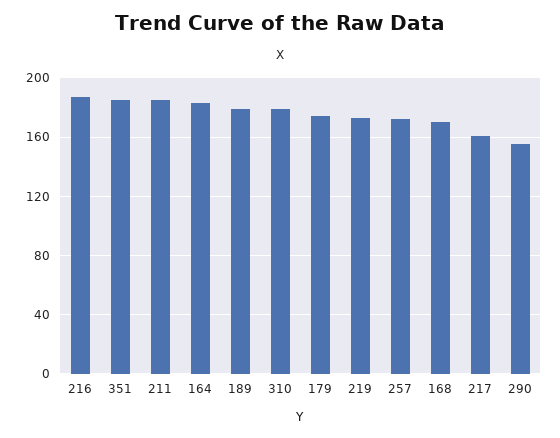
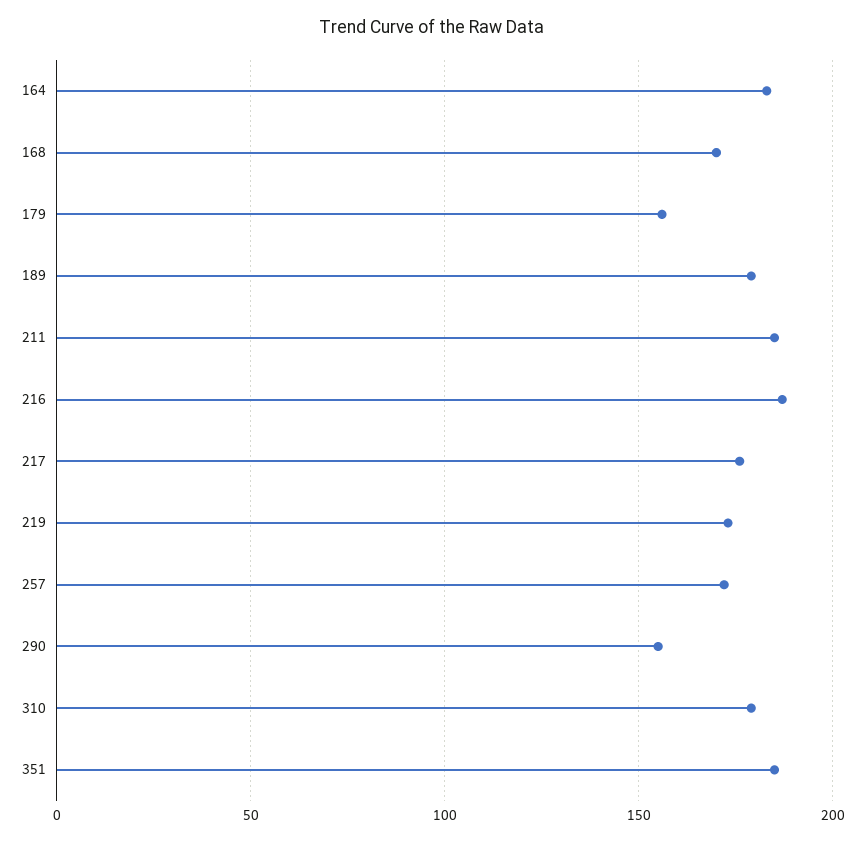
  {
    "216": 185,
    "351": 185,
    "211": 185,
    "164": 185,
    "189": 180,
    "310": 180,
-   "179": 175,
+   "179": 155,
    "219": 175,
    "257": 170,
    "168": 170,
-   "217": 160,
+   "217": 175,
    "290": 155
  }

